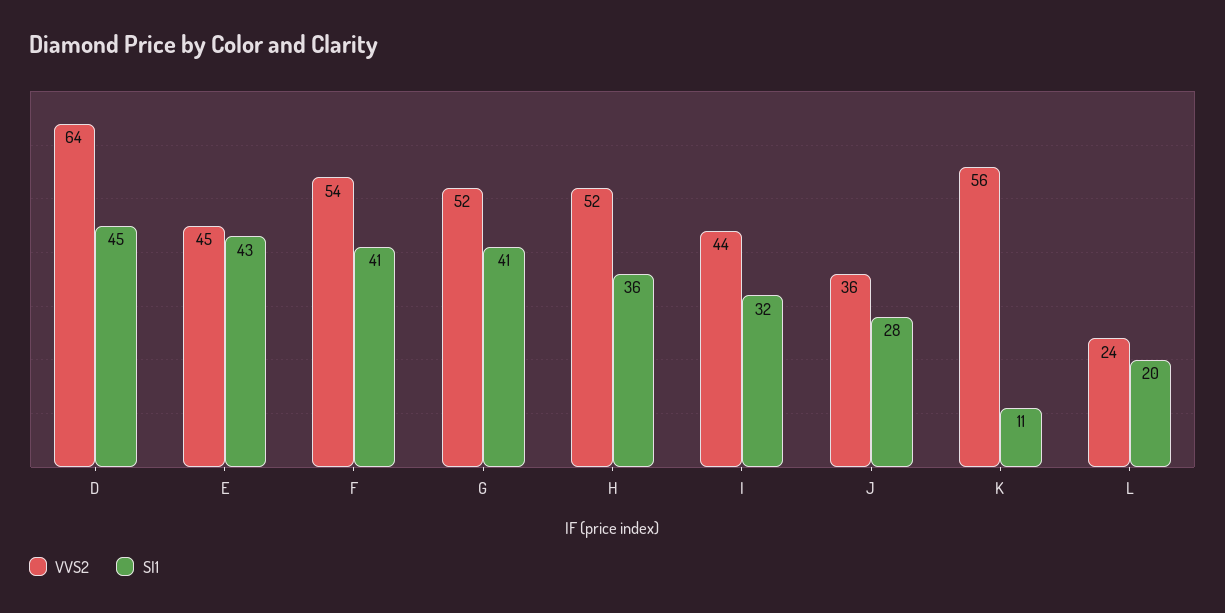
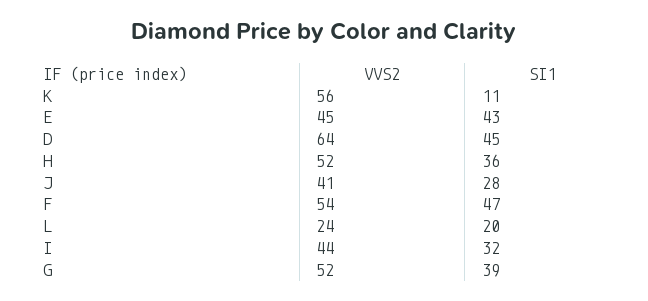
  {
    "VVS2": {
      "D": 64,
      "E": 45,
      "F": 54,
      "G": 52,
      "H": 52,
      "I": 44,
-     "J": 36,
+     "J": 41,
      "K": 56,
      "L": 24
    },
    "SI1": {
      "D": 45,
      "E": 43,
-     "F": 41,
+     "F": 47,
-     "G": 41,
+     "G": 39,
      "H": 36,
      "I": 32,
      "J": 28,
      "K": 11,
      "L": 20
    }
  }

